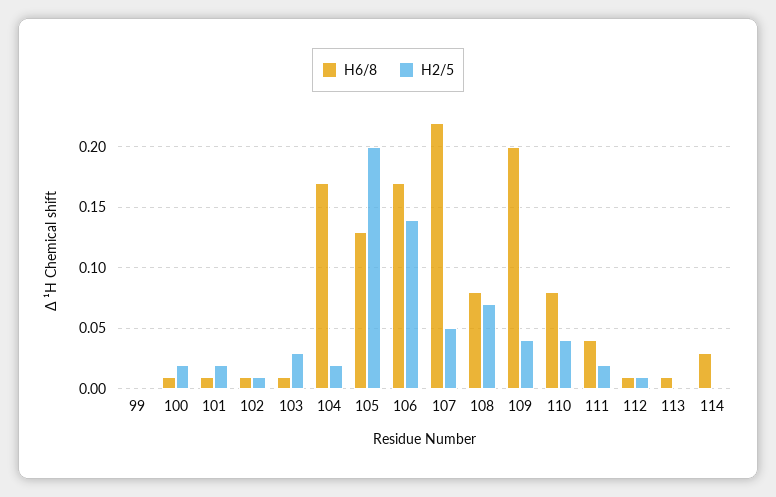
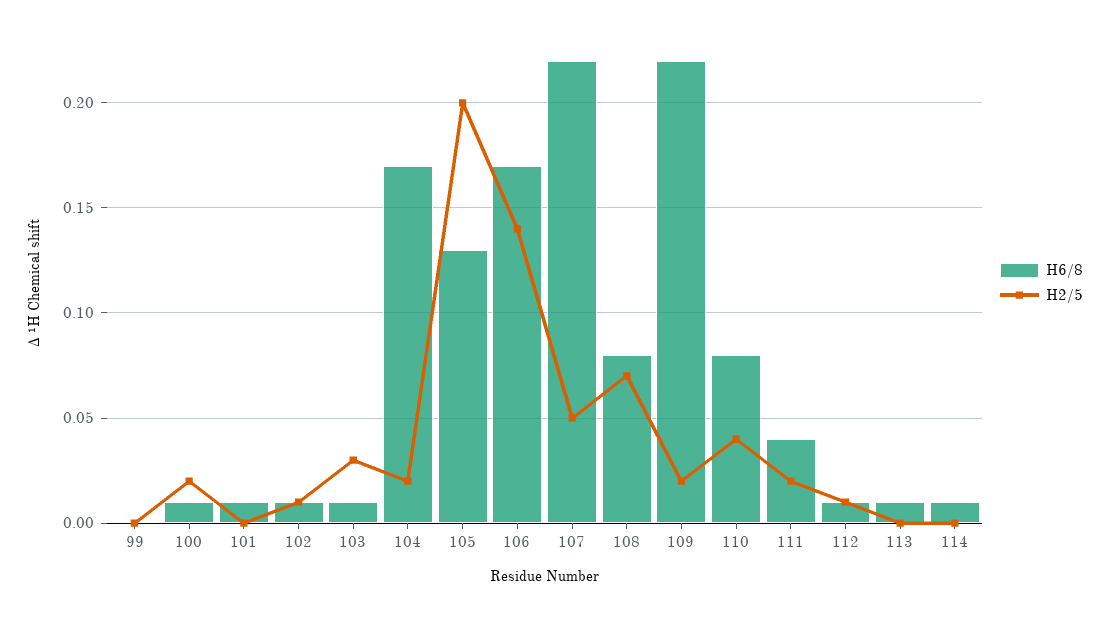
  {
    "H6/8": {
      "99": 0,
      "100": 0.01,
      "101": 0.01,
      "102": 0.01,
      "103": 0.01,
      "104": 0.17,
      "105": 0.13,
      "106": 0.17,
      "107": 0.22,
      "108": 0.08,
-     "109": 0.2,
+     "109": 0.22,
      "110": 0.08,
      "111": 0.04,
      "112": 0.01,
      "113": 0.01,
-     "114": 0.03
+     "114": 0.01
    },
    "H2/5": {
      "99": 0,
      "100": 0.02,
-     "101": 0.02,
+     "101": 0,
      "102": 0.01,
      "103": 0.03,
      "104": 0.02,
      "105": 0.2,
      "106": 0.14,
      "107": 0.05,
      "108": 0.07,
-     "109": 0.04,
+     "109": 0.02,
      "110": 0.04,
      "111": 0.02,
      "112": 0.01,
      "113": 0,
      "114": 0
    }
  }

